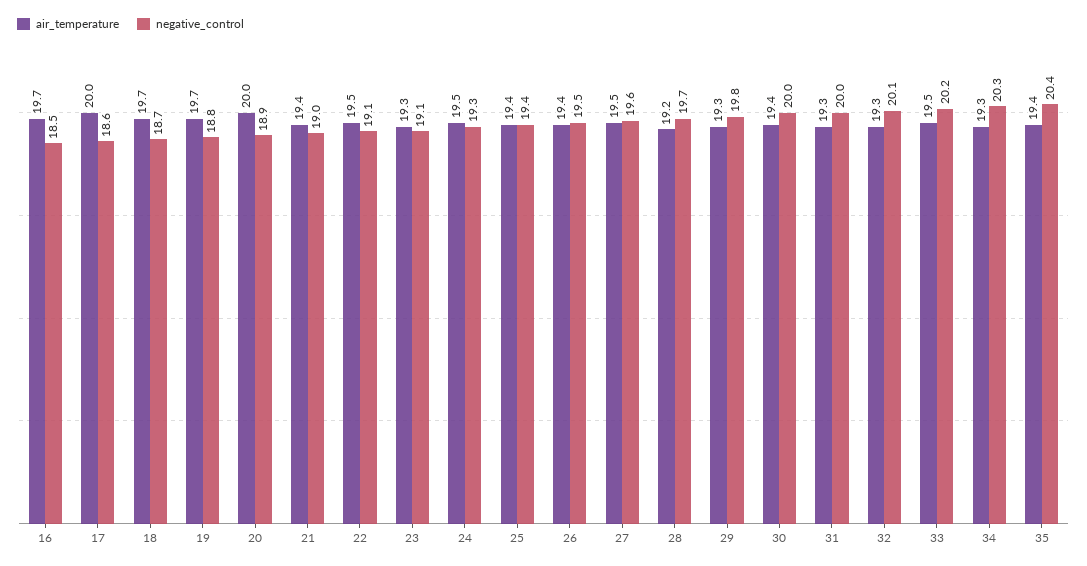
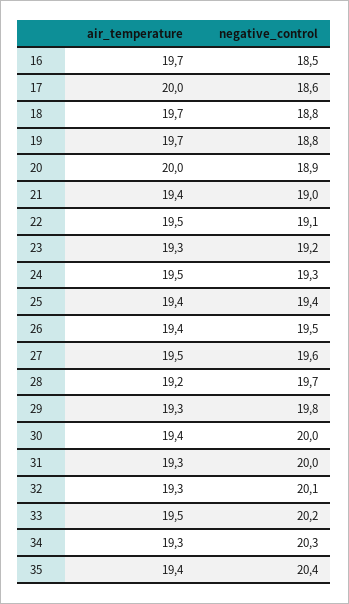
  {
    "air_temperature": {
      "16": 19.7,
      "17": 20,
      "18": 19.7,
      "19": 19.7,
      "20": 20,
      "21": 19.4,
      "22": 19.5,
      "23": 19.3,
      "24": 19.5,
      "25": 19.4,
      "26": 19.4,
      "27": 19.5,
      "28": 19.2,
      "29": 19.3,
      "30": 19.4,
      "31": 19.3,
      "32": 19.3,
      "33": 19.5,
      "34": 19.3,
      "35": 19.4
    },
    "negative_control": {
      "16": 18.5,
      "17": 18.6,
-     "18": 18.7,
+     "18": 18.8,
      "19": 18.8,
      "20": 18.9,
      "21": 19,
      "22": 19.1,
-     "23": 19.1,
+     "23": 19.2,
      "24": 19.3,
      "25": 19.4,
      "26": 19.5,
      "27": 19.6,
      "28": 19.7,
      "29": 19.8,
      "30": 20,
      "31": 20,
      "32": 20.1,
      "33": 20.2,
      "34": 20.3,
      "35": 20.4
    }
  }

